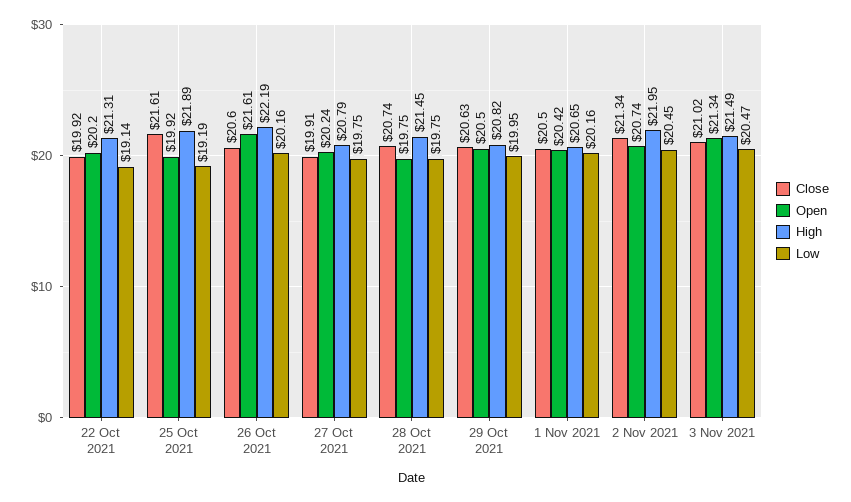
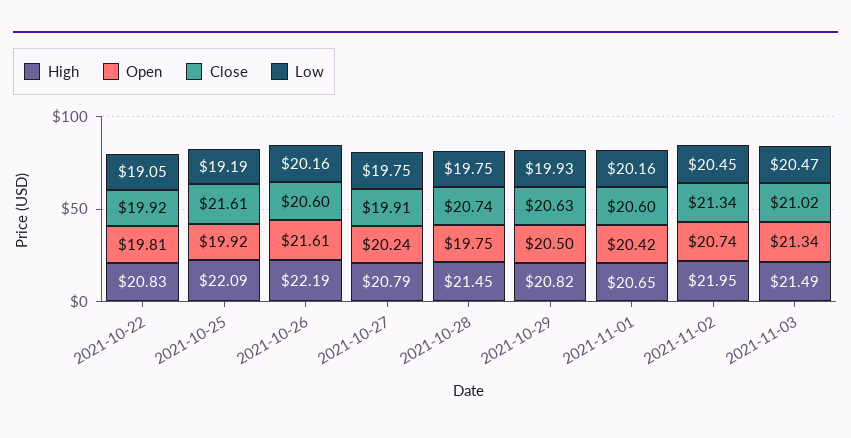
  {
    "Close": {
      "22 Oct 2021": 19.92,
      "25 Oct 2021": 21.61,
      "26 Oct 2021": 20.6,
      "27 Oct 2021": 19.91,
      "28 Oct 2021": 20.74,
      "29 Oct 2021": 20.63,
-     "1 Nov 2021": 20.5,
+     "1 Nov 2021": 20.6,
      "2 Nov 2021": 21.34,
      "3 Nov 2021": 21.02
    },
    "Open": {
-     "22 Oct 2021": 20.2,
+     "22 Oct 2021": 19.81,
      "25 Oct 2021": 19.92,
      "26 Oct 2021": 21.61,
      "27 Oct 2021": 20.24,
      "28 Oct 2021": 19.75,
      "29 Oct 2021": 20.5,
      "1 Nov 2021": 20.42,
      "2 Nov 2021": 20.74,
      "3 Nov 2021": 21.34
    },
    "High": {
-     "22 Oct 2021": 21.31,
+     "22 Oct 2021": 20.83,
-     "25 Oct 2021": 21.89,
+     "25 Oct 2021": 22.09,
      "26 Oct 2021": 22.19,
      "27 Oct 2021": 20.79,
      "28 Oct 2021": 21.45,
      "29 Oct 2021": 20.82,
      "1 Nov 2021": 20.65,
      "2 Nov 2021": 21.95,
      "3 Nov 2021": 21.49
    },
    "Low": {
-     "22 Oct 2021": 19.14,
+     "22 Oct 2021": 19.05,
      "25 Oct 2021": 19.19,
      "26 Oct 2021": 20.16,
      "27 Oct 2021": 19.75,
      "28 Oct 2021": 19.75,
-     "29 Oct 2021": 19.95,
+     "29 Oct 2021": 19.93,
      "1 Nov 2021": 20.16,
      "2 Nov 2021": 20.45,
      "3 Nov 2021": 20.47
    }
  }

